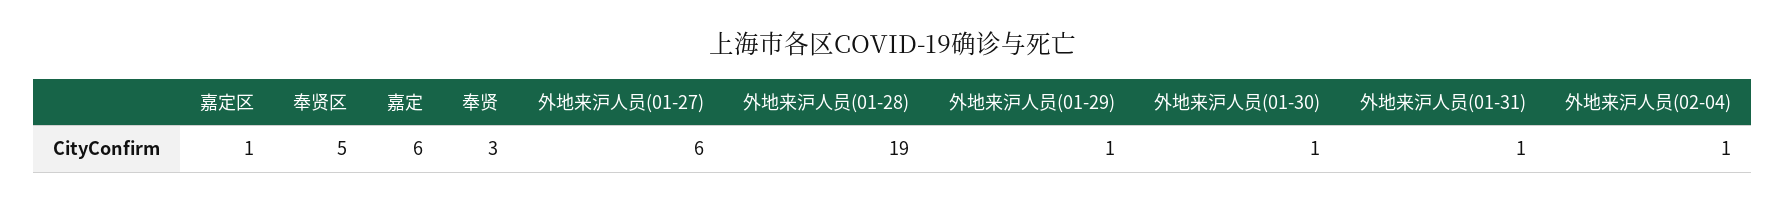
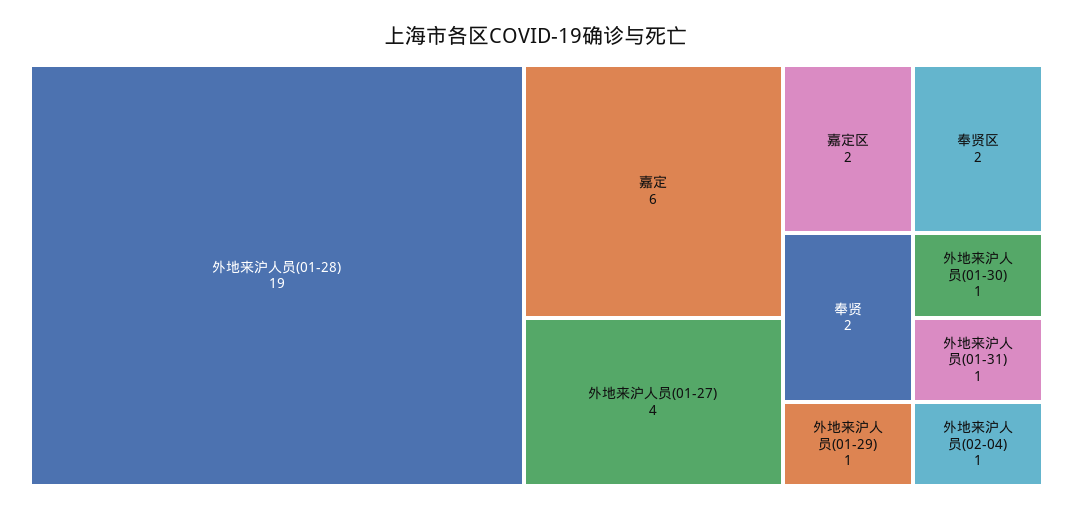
  {
-   "嘉定区": 1,
+   "嘉定区": 2,
-   "奉贤区": 5,
+   "奉贤区": 2,
    "嘉定": 6,
-   "奉贤": 3,
+   "奉贤": 2,
-   "外地来沪人员(01-27)": 6,
+   "外地来沪人员(01-27)": 4,
    "外地来沪人员(01-28)": 19,
    "外地来沪人员(01-29)": 1,
    "外地来沪人员(01-30)": 1,
    "外地来沪人员(01-31)": 1,
    "外地来沪人员(02-04)": 1
  }

